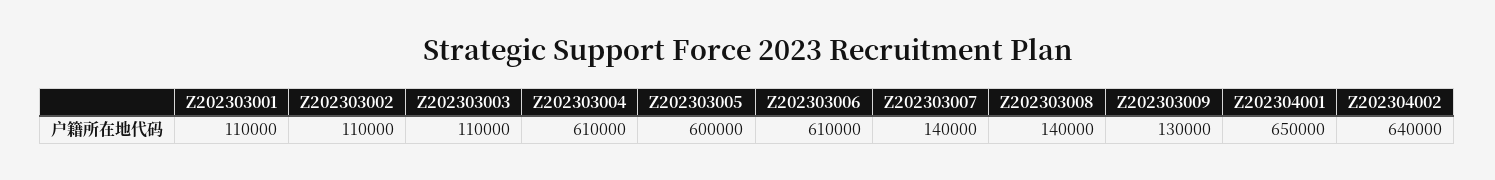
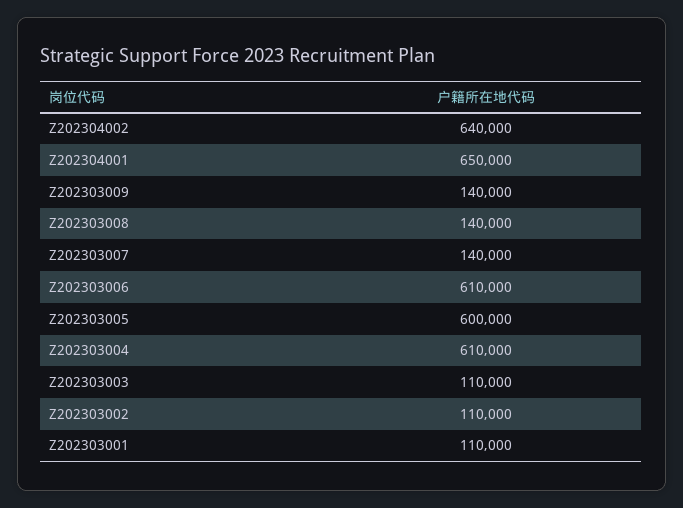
  {
    "Z202303001": 110000,
    "Z202303002": 110000,
    "Z202303003": 110000,
    "Z202303004": 610000,
    "Z202303005": 600000,
    "Z202303006": 610000,
    "Z202303007": 140000,
    "Z202303008": 140000,
-   "Z202303009": 130000,
+   "Z202303009": 140000,
    "Z202304001": 650000,
    "Z202304002": 640000
  }

